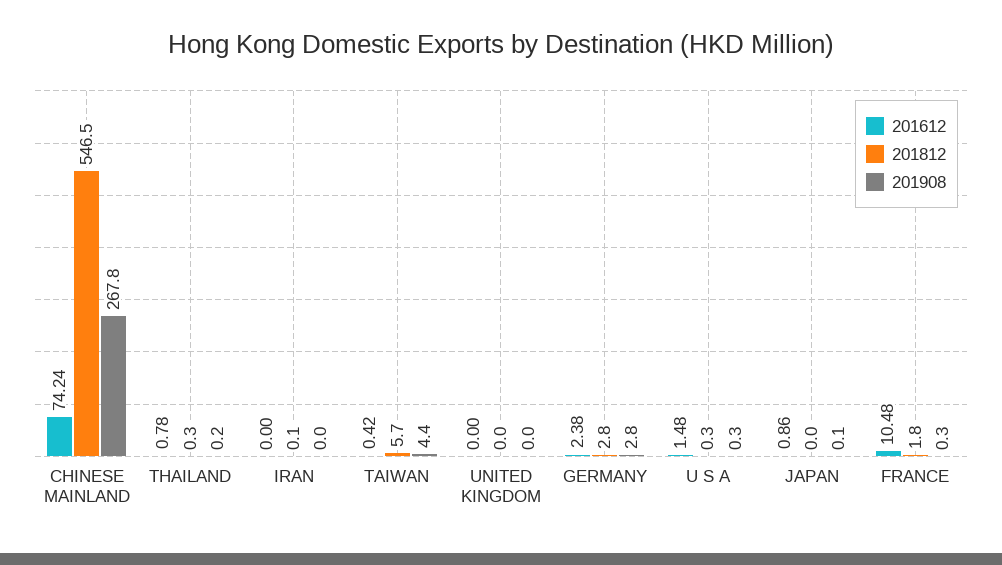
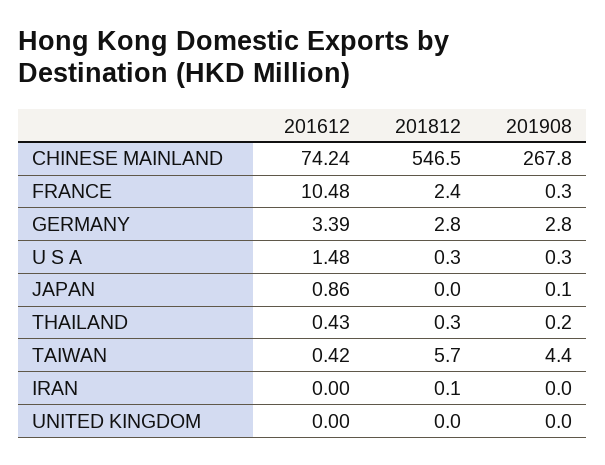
  {
    "201612": {
      "CHINESE MAINLAND": 74.24,
-     "THAILAND": 0.78,
+     "THAILAND": 0.43,
      "IRAN": 0,
      "TAIWAN": 0.42,
      "UNITED KINGDOM": 0,
-     "GERMANY": 2.38,
+     "GERMANY": 3.39,
      "U S A": 1.48,
      "JAPAN": 0.86,
      "FRANCE": 10.48
    },
    "201812": {
      "CHINESE MAINLAND": 546.5,
      "THAILAND": 0.3,
      "IRAN": 0.1,
      "TAIWAN": 5.7,
      "UNITED KINGDOM": 0,
      "GERMANY": 2.8,
      "U S A": 0.3,
      "JAPAN": 0,
-     "FRANCE": 1.8
+     "FRANCE": 2.4
    },
    "201908": {
      "CHINESE MAINLAND": 267.8,
      "THAILAND": 0.2,
      "IRAN": 0,
      "TAIWAN": 4.4,
      "UNITED KINGDOM": 0,
      "GERMANY": 2.8,
      "U S A": 0.3,
      "JAPAN": 0.1,
      "FRANCE": 0.3
    }
  }

